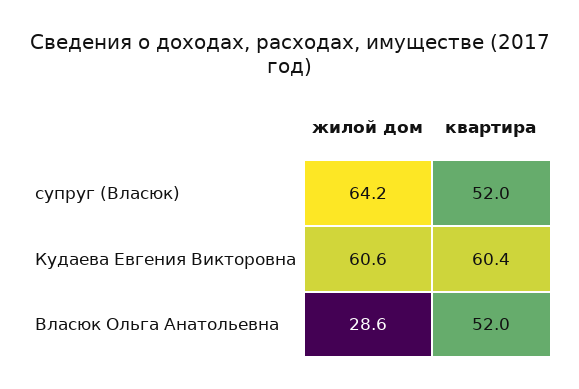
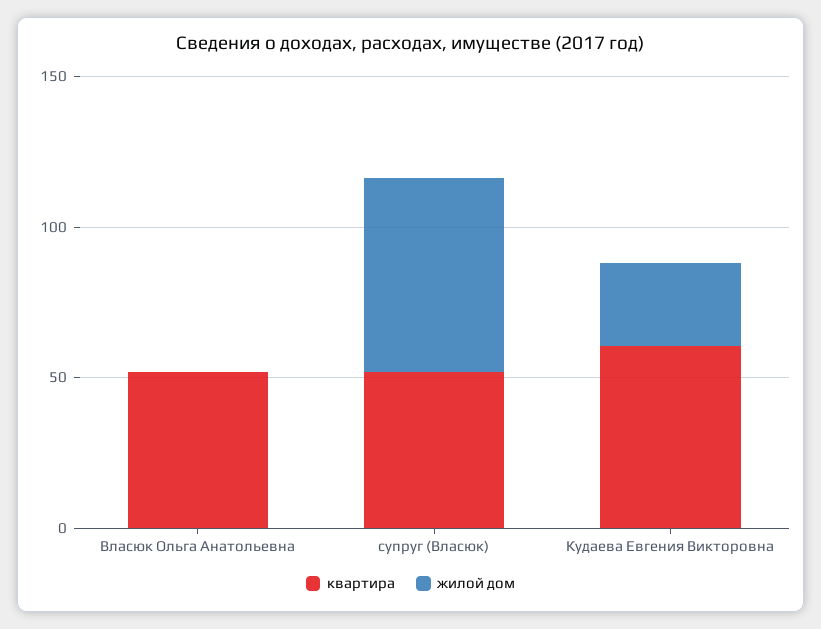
  {
    "жилой дом": {
      "супруг (Власюк)": 64.2,
-     "Кудаева Евгения Викторовна": 60.6,
+     "Кудаева Евгения Викторовна": 30,
-     "Власюк Ольга Анатольевна": 28.6
+     "Власюк Ольга Анатольевна": 0
    },
    "квартира": {
      "супруг (Власюк)": 52,
      "Кудаева Евгения Викторовна": 60.4,
      "Власюк Ольга Анатольевна": 52
    }
  }

